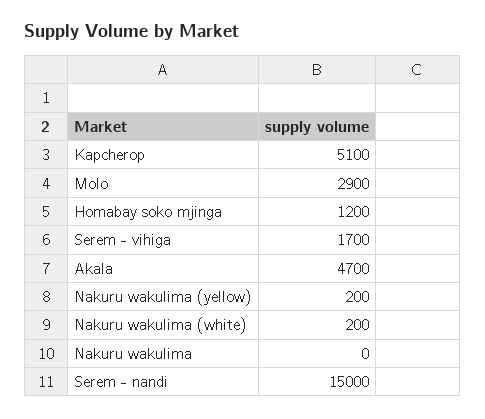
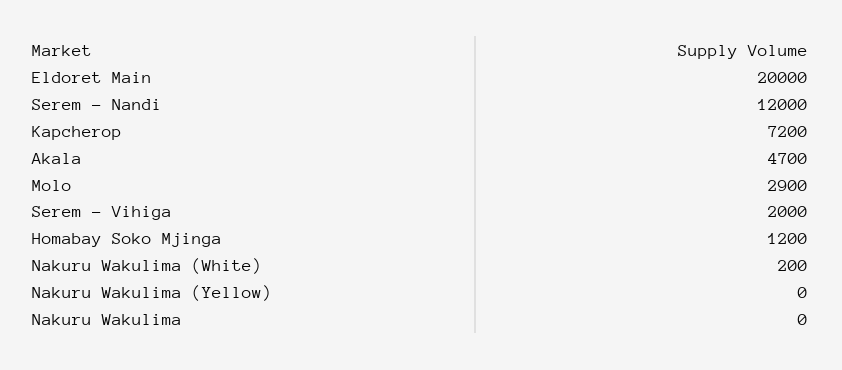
  {
-   "Kapcherop": 5100,
+   "Kapcherop": 7200,
    "Molo": 2900,
    "Homabay soko mjinga": 1200,
-   "Serem - vihiga": 1700,
+   "Serem - vihiga": 2000,
    "Akala": 4700,
-   "Nakuru wakulima (yellow)": 200,
+   "Nakuru wakulima (yellow)": 0,
    "Nakuru wakulima (white)": 200,
    "Nakuru wakulima": 0,
-   "Serem - nandi": 15000
+   "Serem - nandi": 12000,
+   "Eldoret Main": 20000
  }

